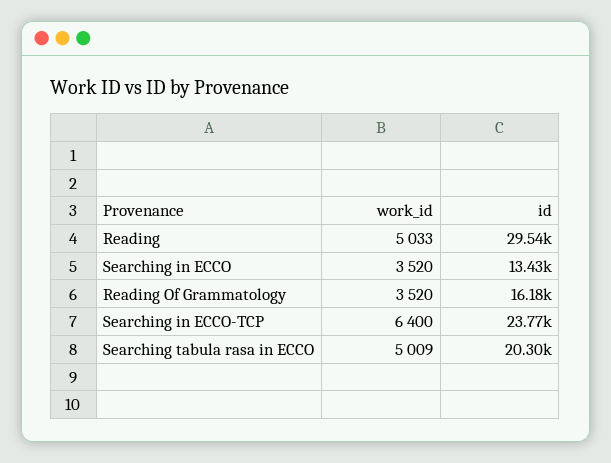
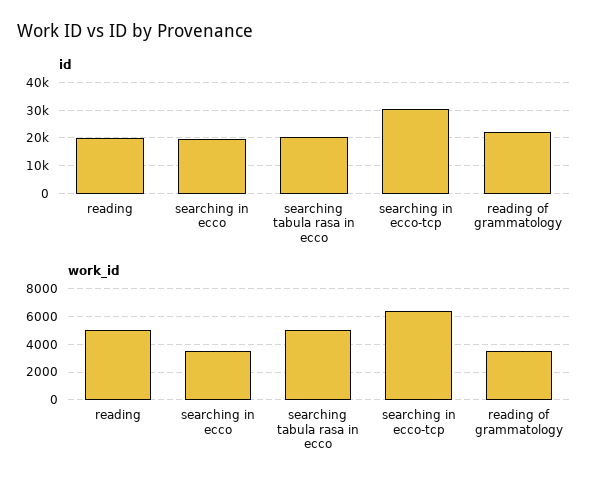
  {
    "work_id": {
      "Reading": 5033,
      "Searching in ECCO": 3520,
      "Reading Of Grammatology": 3520,
      "Searching in ECCO-TCP": 6400,
      "Searching tabula rasa in ECCO": 5009
    },
    "id": {
-     "Reading": 29540,
+     "Reading": 20000,
-     "Searching in ECCO": 13430,
+     "Searching in ECCO": 20000,
-     "Reading Of Grammatology": 16180,
+     "Reading Of Grammatology": 22500,
-     "Searching in ECCO-TCP": 23770,
+     "Searching in ECCO-TCP": 30000,
      "Searching tabula rasa in ECCO": 20300
    }
  }

